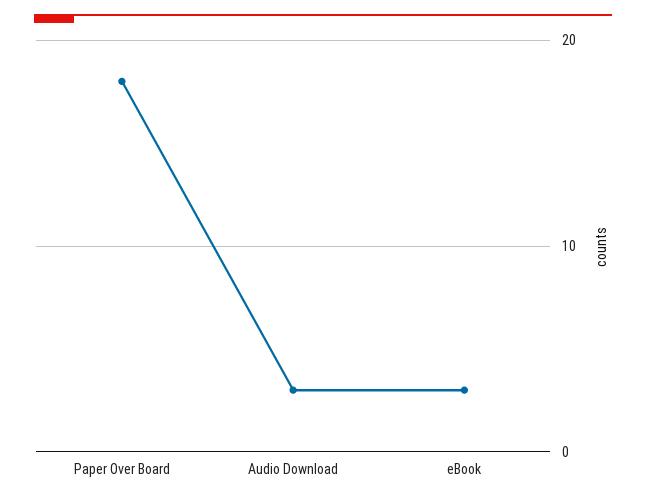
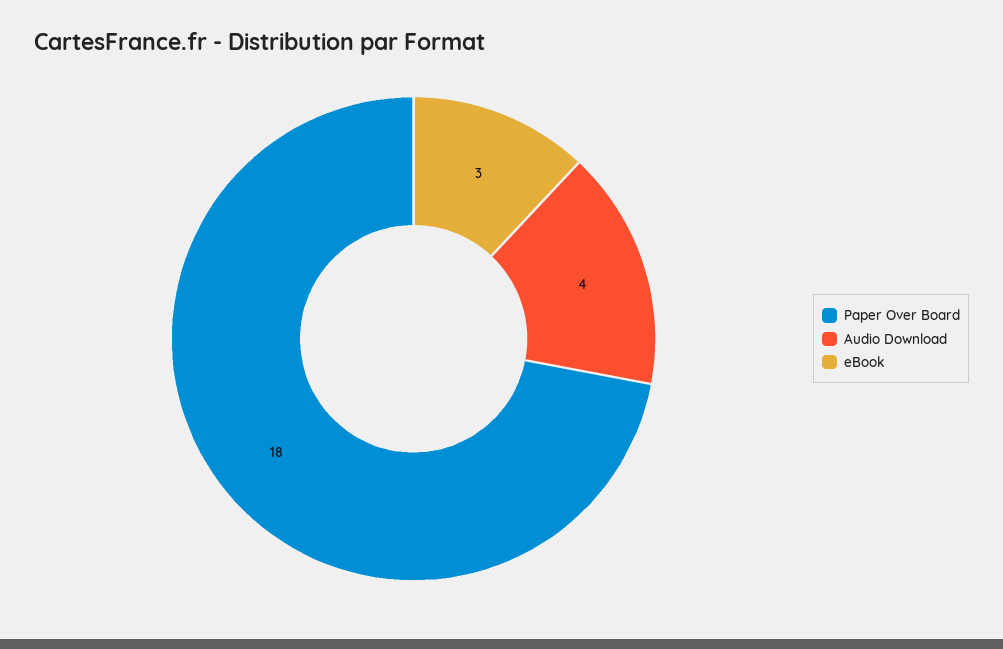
  {
    "Paper Over Board": 18,
-   "Audio Download": 3,
+   "Audio Download": 4,
    "eBook": 3
  }

